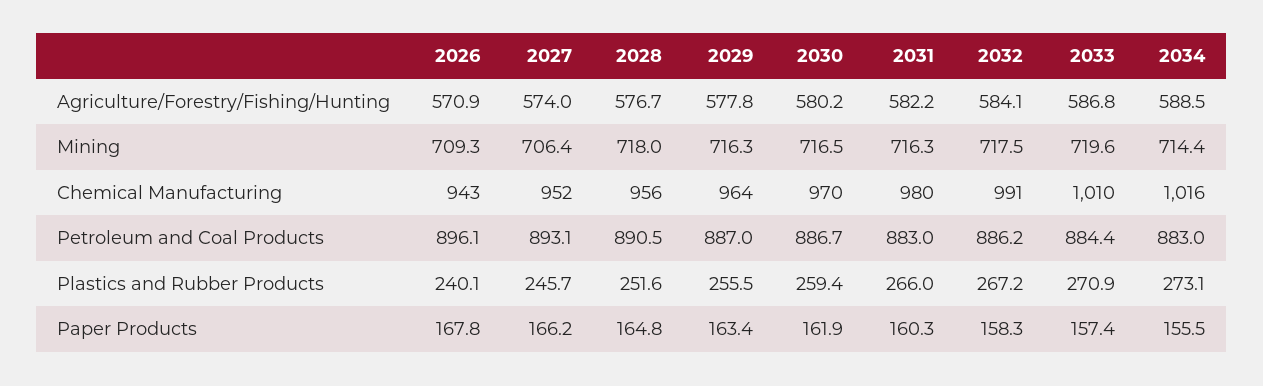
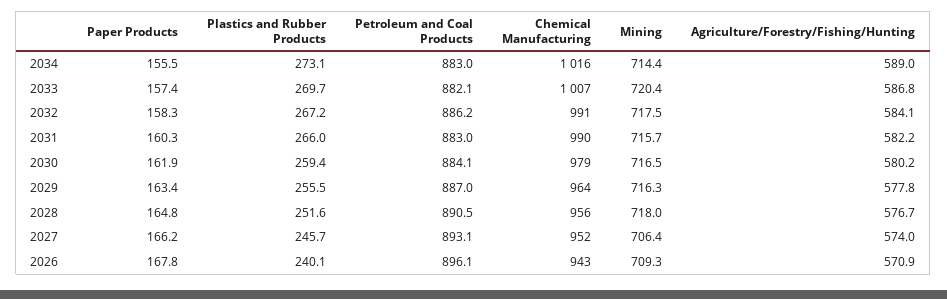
  {
    "2026": {
      "Agriculture/Forestry/Fishing/Hunting": 570.9,
      "Mining": 709.3,
      "Chemical Manufacturing": 943,
      "Petroleum and Coal Products": 896.1,
      "Plastics and Rubber Products": 240.1,
      "Paper Products": 167.8
    },
    "2027": {
      "Agriculture/Forestry/Fishing/Hunting": 574,
      "Mining": 706.4,
      "Chemical Manufacturing": 952,
      "Petroleum and Coal Products": 893.1,
      "Plastics and Rubber Products": 245.7,
      "Paper Products": 166.2
    },
    "2028": {
      "Agriculture/Forestry/Fishing/Hunting": 576.7,
      "Mining": 718,
      "Chemical Manufacturing": 956,
      "Petroleum and Coal Products": 890.5,
      "Plastics and Rubber Products": 251.6,
      "Paper Products": 164.8
    },
    "2029": {
      "Agriculture/Forestry/Fishing/Hunting": 577.8,
      "Mining": 716.3,
      "Chemical Manufacturing": 964,
      "Petroleum and Coal Products": 887,
      "Plastics and Rubber Products": 255.5,
      "Paper Products": 163.4
    },
    "2030": {
      "Agriculture/Forestry/Fishing/Hunting": 580.2,
      "Mining": 716.5,
-     "Chemical Manufacturing": 970,
+     "Chemical Manufacturing": 979,
-     "Petroleum and Coal Products": 886.7,
+     "Petroleum and Coal Products": 884.1,
      "Plastics and Rubber Products": 259.4,
      "Paper Products": 161.9
    },
    "2031": {
      "Agriculture/Forestry/Fishing/Hunting": 582.2,
-     "Mining": 716.3,
+     "Mining": 715.7,
-     "Chemical Manufacturing": 980,
+     "Chemical Manufacturing": 990,
      "Petroleum and Coal Products": 883,
      "Plastics and Rubber Products": 266,
      "Paper Products": 160.3
    },
    "2032": {
      "Agriculture/Forestry/Fishing/Hunting": 584.1,
      "Mining": 717.5,
      "Chemical Manufacturing": 991,
      "Petroleum and Coal Products": 886.2,
      "Plastics and Rubber Products": 267.2,
      "Paper Products": 158.3
    },
    "2033": {
      "Agriculture/Forestry/Fishing/Hunting": 586.8,
-     "Mining": 719.6,
+     "Mining": 720.4,
-     "Chemical Manufacturing": 1010,
+     "Chemical Manufacturing": 1007,
-     "Petroleum and Coal Products": 884.4,
+     "Petroleum and Coal Products": 882.1,
-     "Plastics and Rubber Products": 270.9,
+     "Plastics and Rubber Products": 269.7,
      "Paper Products": 157.4
    },
    "2034": {
-     "Agriculture/Forestry/Fishing/Hunting": 588.5,
+     "Agriculture/Forestry/Fishing/Hunting": 589,
      "Mining": 714.4,
      "Chemical Manufacturing": 1016,
      "Petroleum and Coal Products": 883,
      "Plastics and Rubber Products": 273.1,
      "Paper Products": 155.5
    }
  }

